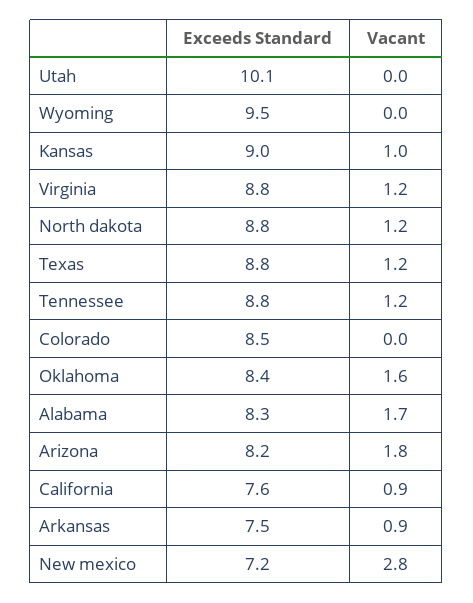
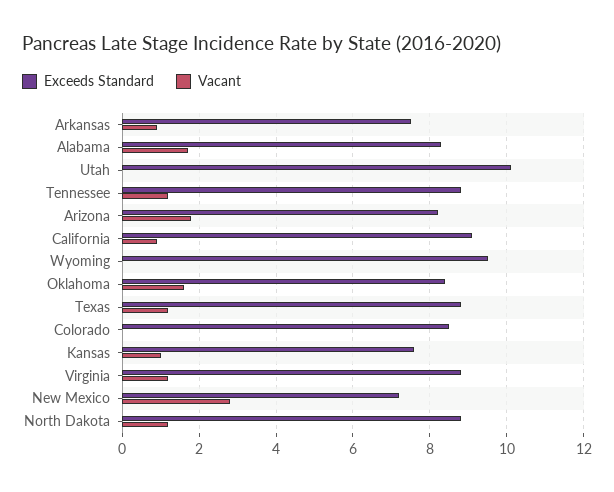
  {
    "Exceeds Standard": {
      "Utah": 10.1,
      "Wyoming": 9.5,
-     "Kansas": 9,
+     "Kansas": 7.5,
      "Virginia": 8.8,
      "North dakota": 8.8,
      "Texas": 8.8,
      "Tennessee": 8.8,
      "Colorado": 8.5,
      "Oklahoma": 8.4,
      "Alabama": 8.3,
      "Arizona": 8.2,
-     "California": 7.6,
+     "California": 9,
      "Arkansas": 7.5,
      "New mexico": 7.2
    },
    "Vacant": {
      "Utah": 0,
      "Wyoming": 0,
      "Kansas": 1,
      "Virginia": 1.2,
      "North dakota": 1.2,
      "Texas": 1.2,
      "Tennessee": 1.2,
      "Colorado": 0,
      "Oklahoma": 1.6,
      "Alabama": 1.7,
      "Arizona": 1.8,
      "California": 0.9,
      "Arkansas": 0.9,
      "New mexico": 2.8
    }
  }

